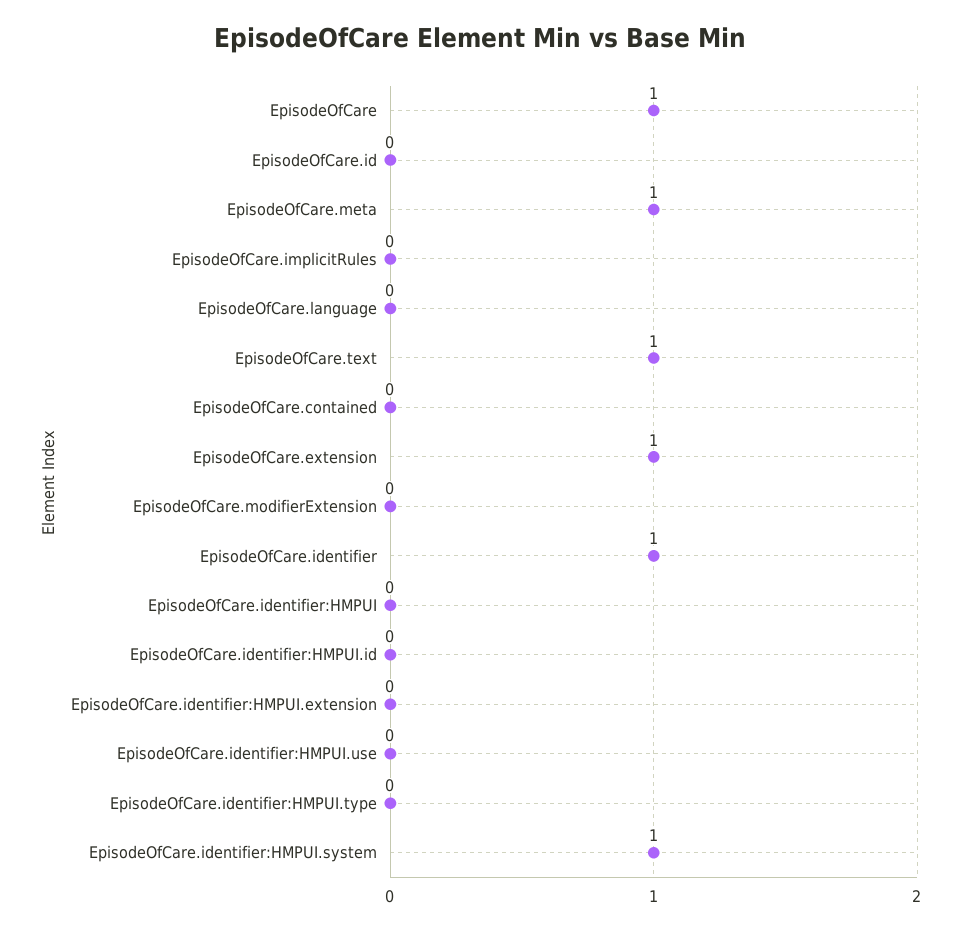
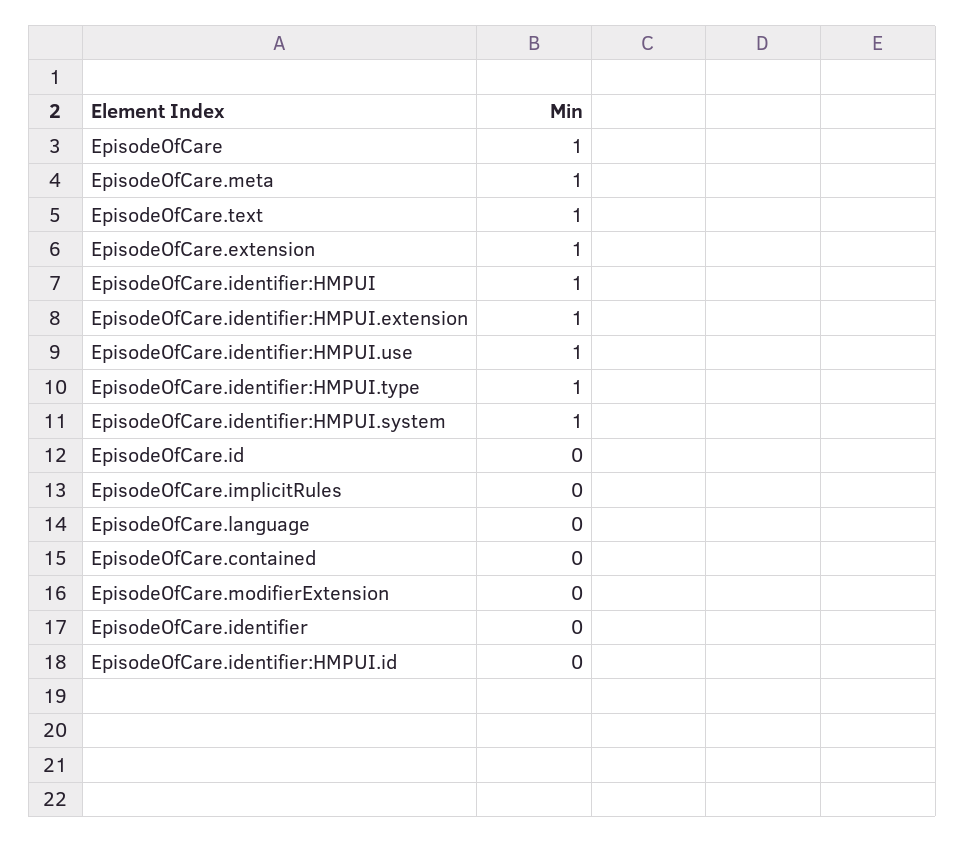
  {
    "EpisodeOfCare": 1,
    "EpisodeOfCare.id": 0,
    "EpisodeOfCare.meta": 1,
    "EpisodeOfCare.implicitRules": 0,
    "EpisodeOfCare.language": 0,
    "EpisodeOfCare.text": 1,
    "EpisodeOfCare.contained": 0,
    "EpisodeOfCare.extension": 1,
    "EpisodeOfCare.modifierExtension": 0,
-   "EpisodeOfCare.identifier": 1,
+   "EpisodeOfCare.identifier": 0,
-   "EpisodeOfCare.identifier:HMPUI": 0,
+   "EpisodeOfCare.identifier:HMPUI": 1,
    "EpisodeOfCare.identifier:HMPUI.id": 0,
-   "EpisodeOfCare.identifier:HMPUI.extension": 0,
+   "EpisodeOfCare.identifier:HMPUI.extension": 1,
-   "EpisodeOfCare.identifier:HMPUI.use": 0,
+   "EpisodeOfCare.identifier:HMPUI.use": 1,
-   "EpisodeOfCare.identifier:HMPUI.type": 0,
+   "EpisodeOfCare.identifier:HMPUI.type": 1,
    "EpisodeOfCare.identifier:HMPUI.system": 1
  }

